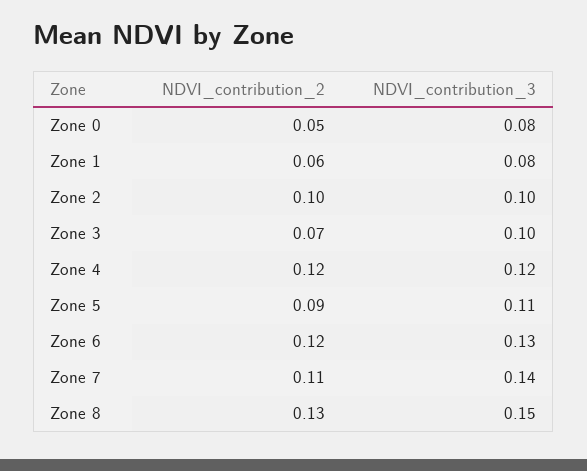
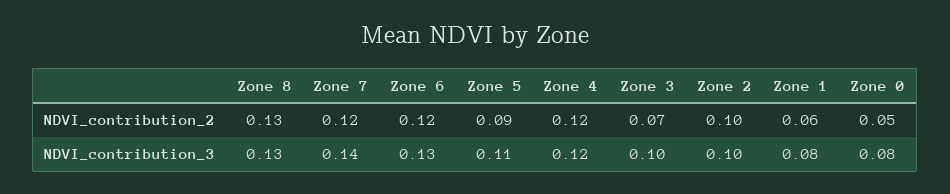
  {
    "NDVI_contribution_2": {
      "Zone 0": 0.05,
      "Zone 1": 0.06,
      "Zone 2": 0.1,
      "Zone 3": 0.07,
      "Zone 4": 0.12,
      "Zone 5": 0.09,
      "Zone 6": 0.12,
-     "Zone 7": 0.11,
+     "Zone 7": 0.12,
      "Zone 8": 0.13
    },
    "NDVI_contribution_3": {
      "Zone 0": 0.08,
      "Zone 1": 0.08,
      "Zone 2": 0.1,
      "Zone 3": 0.1,
      "Zone 4": 0.12,
      "Zone 5": 0.11,
      "Zone 6": 0.13,
      "Zone 7": 0.14,
-     "Zone 8": 0.15
+     "Zone 8": 0.13
    }
  }

